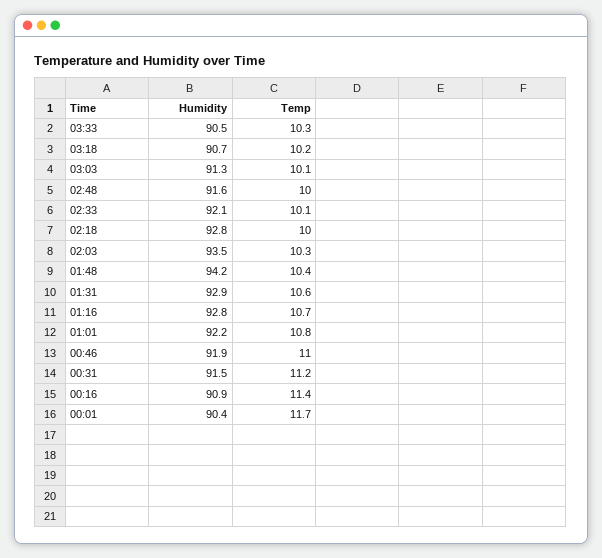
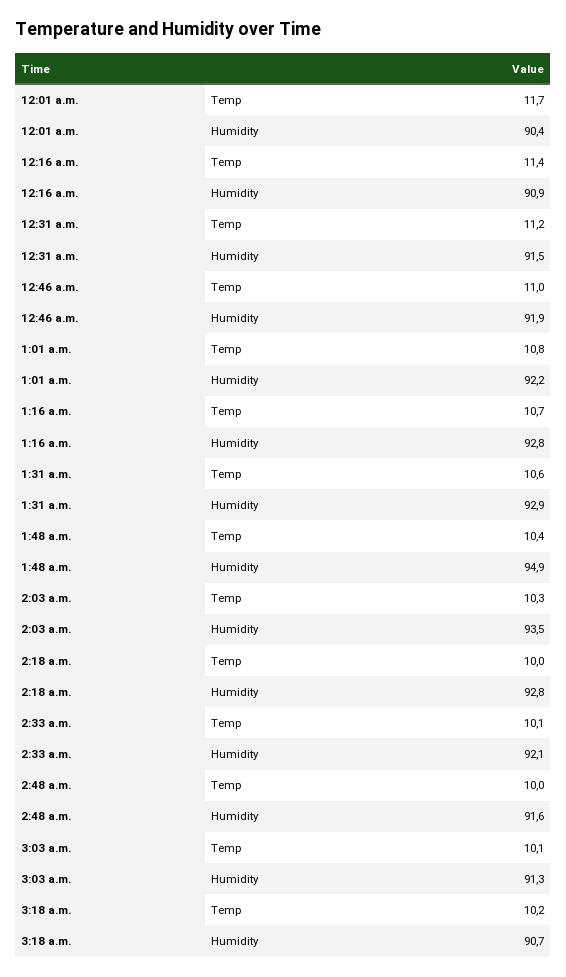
  {
    "Humidity": {
-     "03:33": 90.5,
      "03:18": 90.7,
      "03:03": 91.3,
      "02:48": 91.6,
      "02:33": 92.1,
      "02:18": 92.8,
      "02:03": 93.5,
-     "01:48": 94.2,
+     "01:48": 94.9,
      "01:31": 92.9,
      "01:16": 92.8,
      "01:01": 92.2,
      "00:46": 91.9,
      "00:31": 91.5,
      "00:16": 90.9,
      "00:01": 90.4
    },
    "Temp": {
-     "03:33": 10.3,
      "03:18": 10.2,
      "03:03": 10.1,
      "02:48": 10,
      "02:33": 10.1,
      "02:18": 10,
      "02:03": 10.3,
      "01:48": 10.4,
      "01:31": 10.6,
      "01:16": 10.7,
      "01:01": 10.8,
      "00:46": 11,
      "00:31": 11.2,
      "00:16": 11.4,
      "00:01": 11.7
    }
  }

